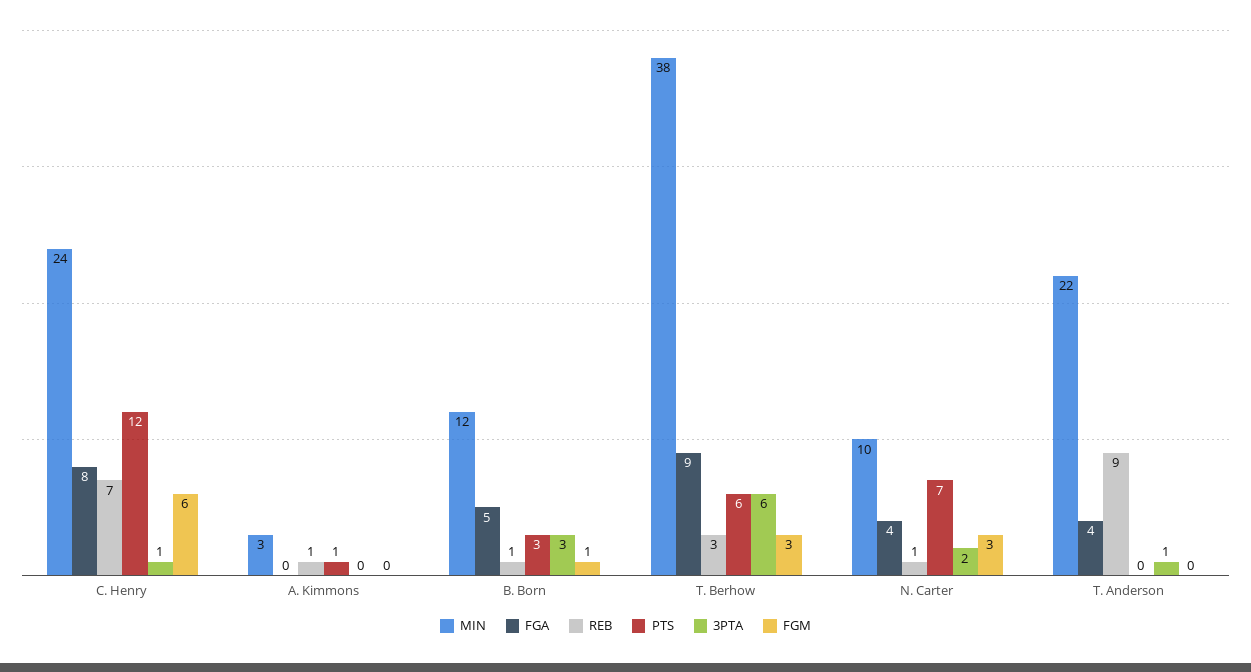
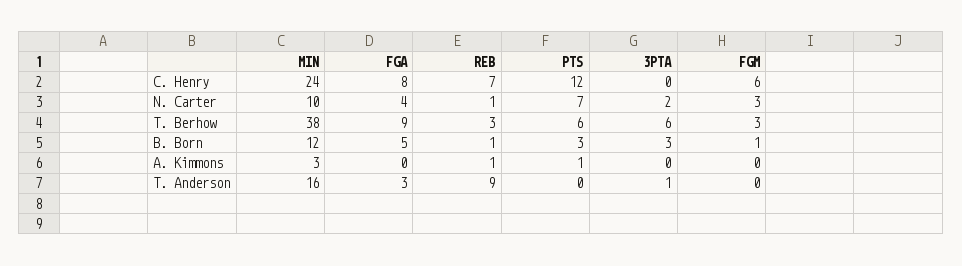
  {
    "MIN": {
      "C. Henry": 24,
      "A. Kimmons": 3,
      "B. Born": 12,
      "T. Berhow": 38,
      "N. Carter": 10,
-     "T. Anderson": 22
+     "T. Anderson": 16
    },
    "FGA": {
      "C. Henry": 8,
      "A. Kimmons": 0,
      "B. Born": 5,
      "T. Berhow": 9,
      "N. Carter": 4,
-     "T. Anderson": 4
+     "T. Anderson": 3
    },
    "REB": {
      "C. Henry": 7,
      "A. Kimmons": 1,
      "B. Born": 1,
      "T. Berhow": 3,
      "N. Carter": 1,
      "T. Anderson": 9
    },
    "PTS": {
      "C. Henry": 12,
      "A. Kimmons": 1,
      "B. Born": 3,
      "T. Berhow": 6,
      "N. Carter": 7,
      "T. Anderson": 0
    },
    "3PTA": {
-     "C. Henry": 1,
+     "C. Henry": 0,
      "A. Kimmons": 0,
      "B. Born": 3,
      "T. Berhow": 6,
      "N. Carter": 2,
      "T. Anderson": 1
    },
    "FGM": {
      "C. Henry": 6,
      "A. Kimmons": 0,
      "B. Born": 1,
      "T. Berhow": 3,
      "N. Carter": 3,
      "T. Anderson": 0
    }
  }

